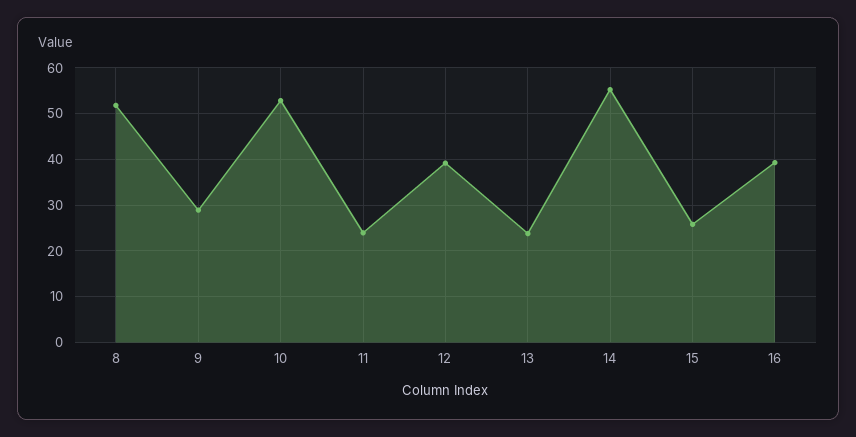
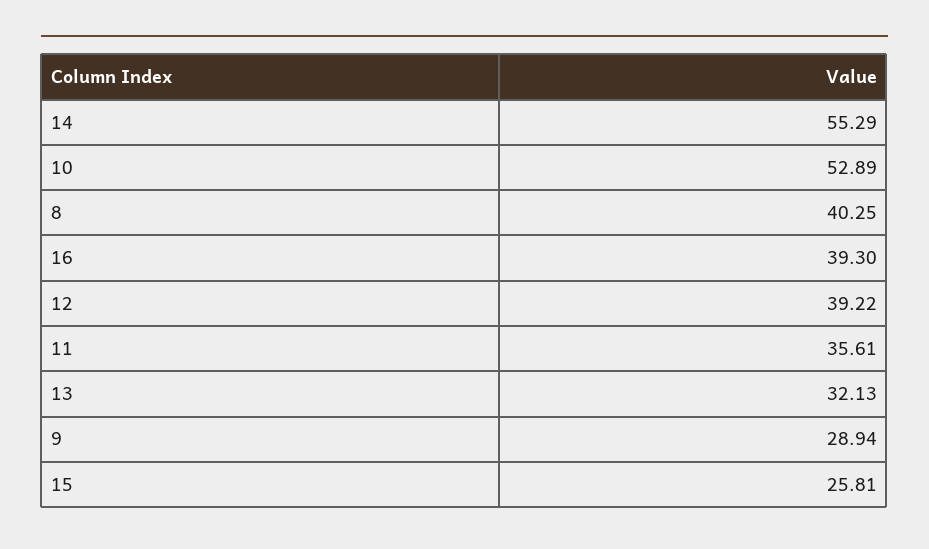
  {
-   "8": 52,
+   "8": 40.25,
    "9": 28.94,
    "10": 52.89,
-   "11": 24,
+   "11": 35.61,
    "12": 39.22,
-   "13": 24,
+   "13": 32.13,
    "14": 55.29,
    "15": 25.81,
    "16": 39.3
  }

